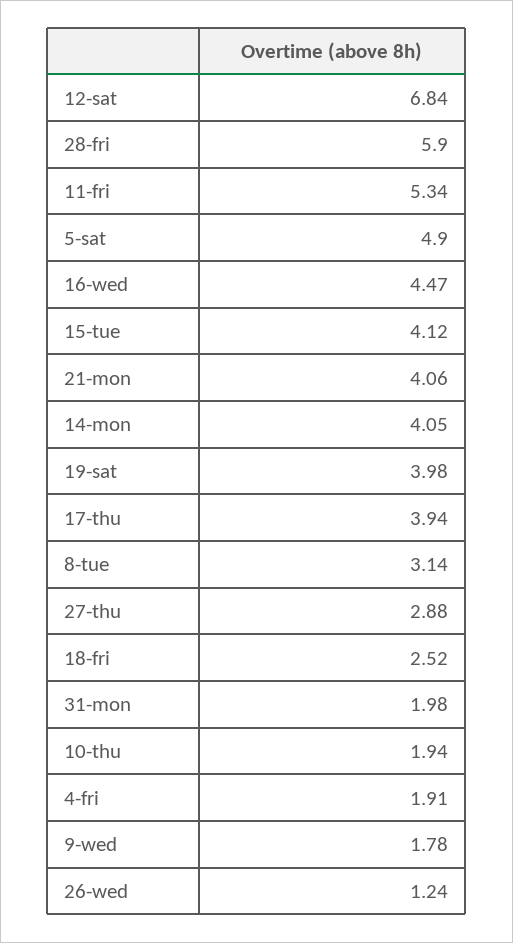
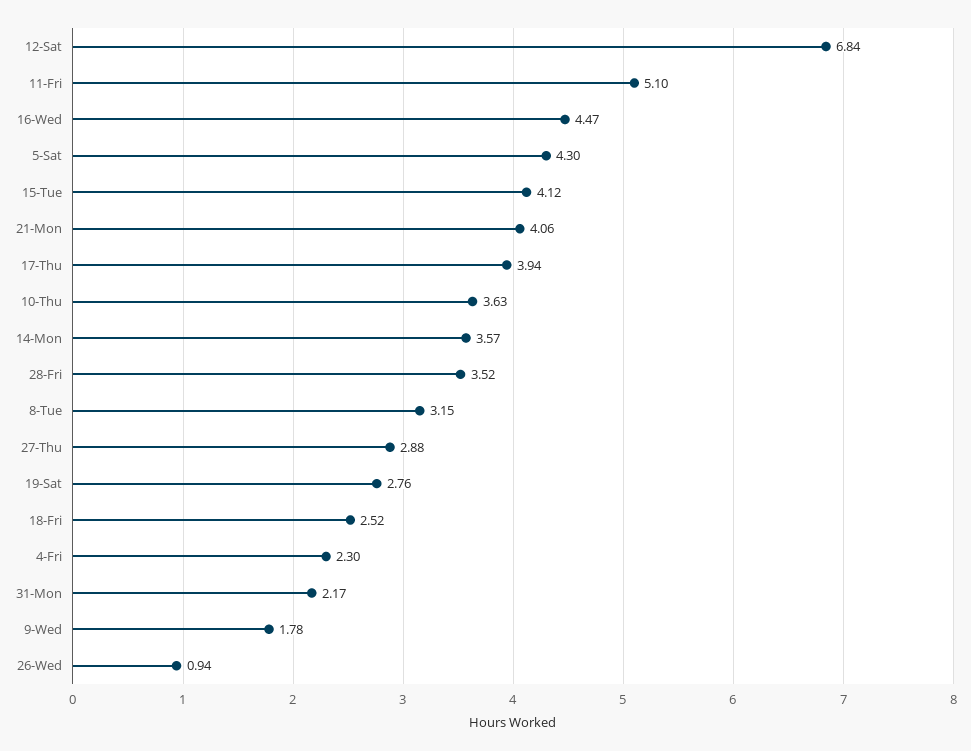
  {
    "12-sat": 6.84,
-   "28-fri": 5.9,
+   "28-fri": 3.52,
-   "11-fri": 5.34,
+   "11-fri": 5.1,
-   "5-sat": 4.9,
+   "5-sat": 4.3,
    "16-wed": 4.47,
    "15-tue": 4.12,
    "21-mon": 4.06,
-   "14-mon": 4.05,
+   "14-mon": 3.57,
-   "19-sat": 3.98,
+   "19-sat": 2.76,
    "17-thu": 3.94,
-   "8-tue": 3.14,
+   "8-tue": 3.15,
    "27-thu": 2.88,
    "18-fri": 2.52,
-   "31-mon": 1.98,
+   "31-mon": 2.17,
-   "10-thu": 1.94,
+   "10-thu": 3.63,
-   "4-fri": 1.91,
+   "4-fri": 2.3,
    "9-wed": 1.78,
-   "26-wed": 1.24
+   "26-wed": 0.94
  }

